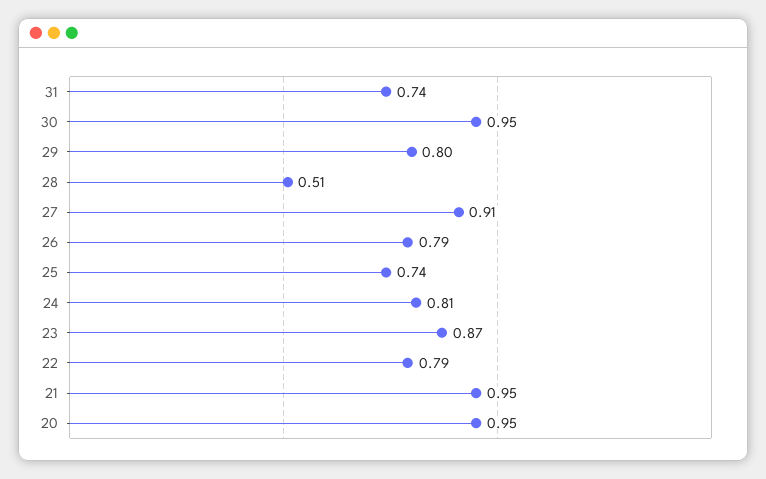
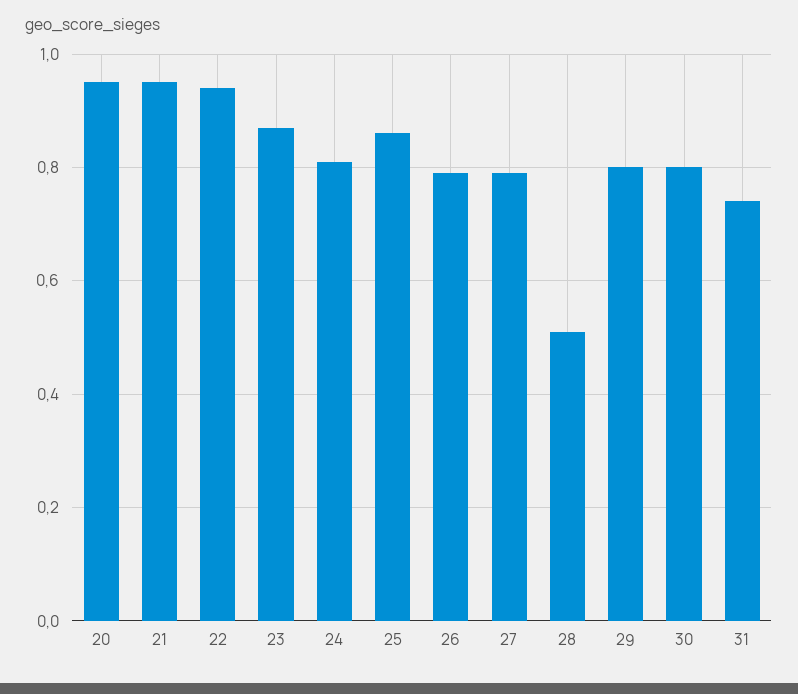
  {
    "31": 0.74,
-   "30": 0.95,
+   "30": 0.8,
    "29": 0.8,
    "28": 0.51,
-   "27": 0.91,
+   "27": 0.8,
    "26": 0.79,
-   "25": 0.74,
+   "25": 0.85,
    "24": 0.81,
    "23": 0.87,
-   "22": 0.79,
+   "22": 0.95,
    "21": 0.95,
    "20": 0.95
  }

